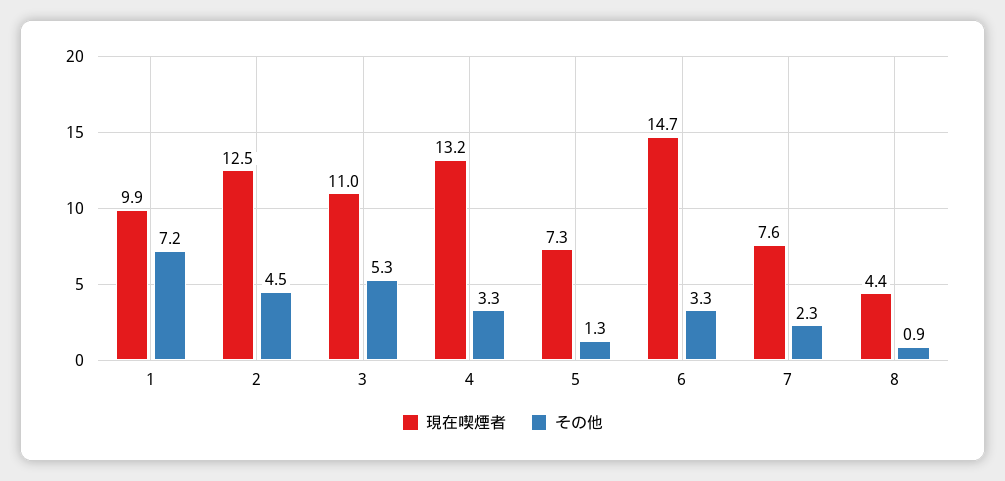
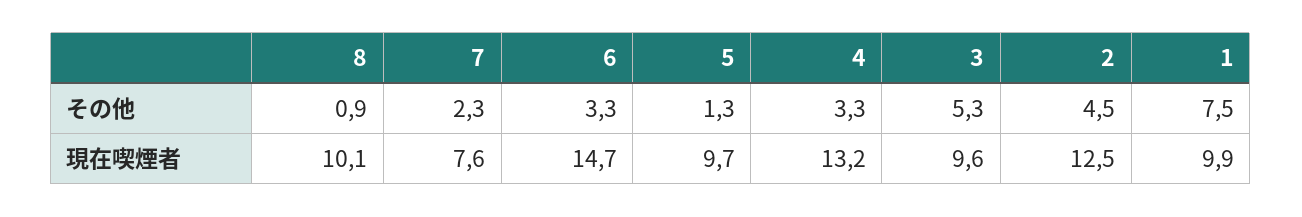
  {
    "現在喫煙者": {
      "1": 9.9,
      "2": 12.5,
-     "3": 11,
+     "3": 9.6,
      "4": 13.2,
-     "5": 7.3,
+     "5": 9.7,
      "6": 14.7,
      "7": 7.6,
-     "8": 4.4
+     "8": 10.1
    },
    "その他": {
-     "1": 7.2,
+     "1": 7.5,
      "2": 4.5,
      "3": 5.3,
      "4": 3.3,
      "5": 1.3,
      "6": 3.3,
      "7": 2.3,
      "8": 0.9
    }
  }

